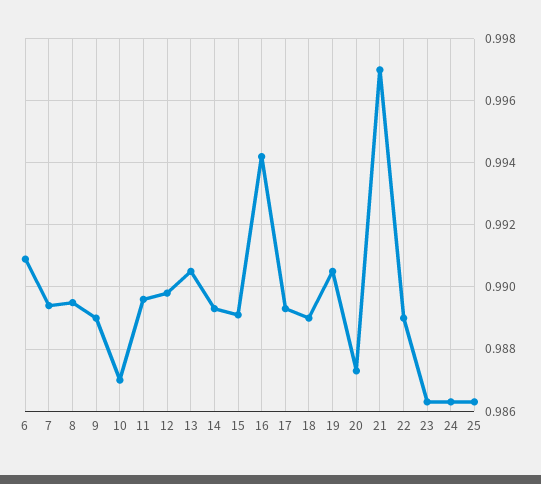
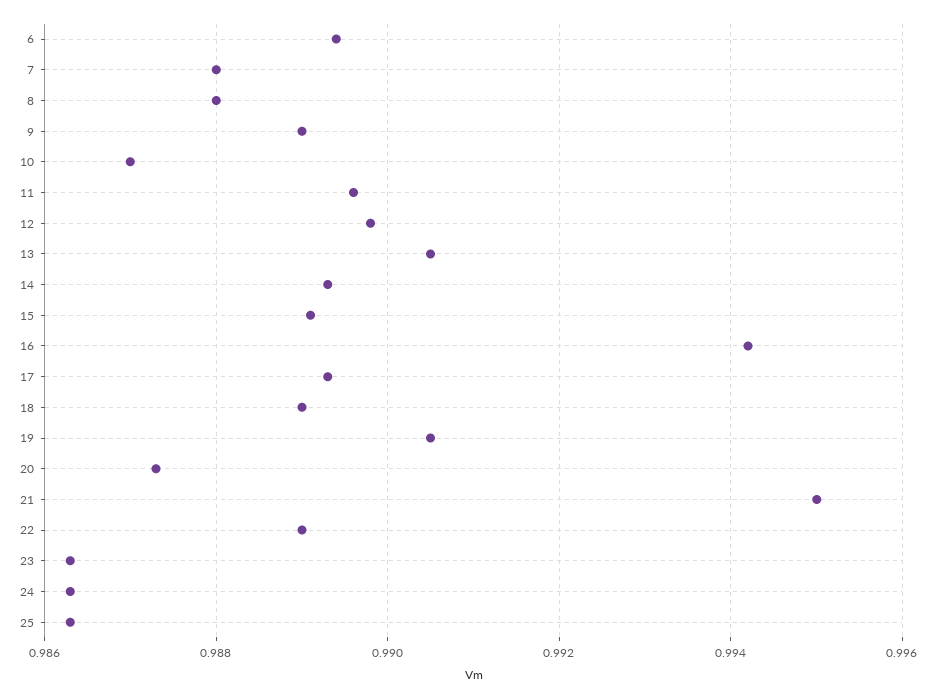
  {
-   "6": 0.991,
+   "6": 0.9895,
-   "7": 0.9895,
+   "7": 0.988,
-   "8": 0.9895,
+   "8": 0.988,
    "9": 0.989,
    "10": 0.987,
    "11": 0.9895,
    "12": 0.99,
    "13": 0.9905,
    "14": 0.9895,
    "15": 0.989,
    "16": 0.994,
    "17": 0.9895,
    "18": 0.989,
    "19": 0.9905,
    "20": 0.9875,
-   "21": 0.997,
+   "21": 0.995,
    "22": 0.989,
    "23": 0.9865,
    "24": 0.9865,
    "25": 0.9865
  }

